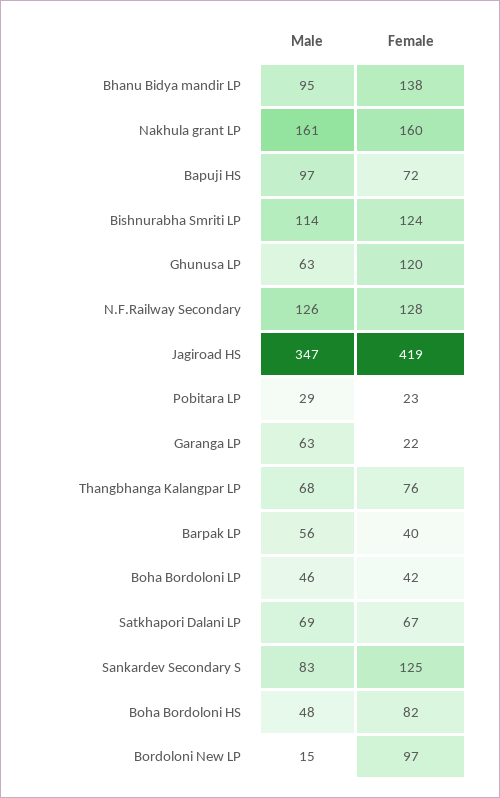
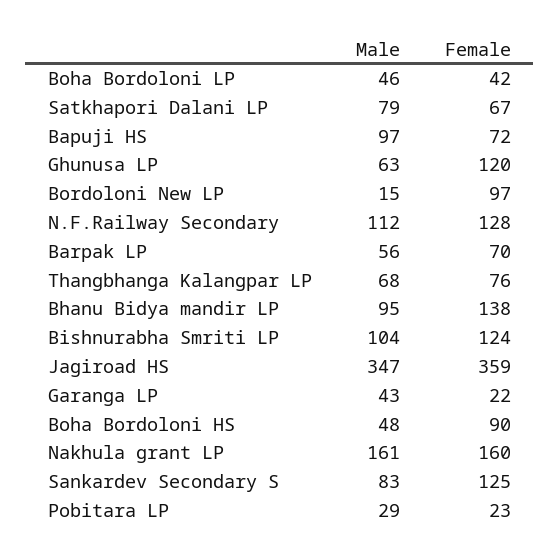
  {
    "Male": {
      "Bhanu Bidya mandir LP": 95,
      "Nakhula grant LP": 161,
      "Bapuji HS": 97,
-     "Bishnurabha Smriti LP": 114,
+     "Bishnurabha Smriti LP": 104,
      "Ghunusa LP": 63,
-     "N.F.Railway Secondary": 126,
+     "N.F.Railway Secondary": 112,
      "Jagiroad HS": 347,
      "Pobitara LP": 29,
-     "Garanga LP": 63,
+     "Garanga LP": 43,
      "Thangbhanga Kalangpar LP": 68,
      "Barpak LP": 56,
      "Boha Bordoloni LP": 46,
-     "Satkhapori Dalani LP": 69,
+     "Satkhapori Dalani LP": 79,
      "Sankardev Secondary S": 83,
      "Boha Bordoloni HS": 48,
      "Bordoloni New LP": 15
    },
    "Female": {
      "Bhanu Bidya mandir LP": 138,
      "Nakhula grant LP": 160,
      "Bapuji HS": 72,
      "Bishnurabha Smriti LP": 124,
      "Ghunusa LP": 120,
      "N.F.Railway Secondary": 128,
-     "Jagiroad HS": 419,
+     "Jagiroad HS": 359,
      "Pobitara LP": 23,
      "Garanga LP": 22,
      "Thangbhanga Kalangpar LP": 76,
-     "Barpak LP": 40,
+     "Barpak LP": 70,
      "Boha Bordoloni LP": 42,
      "Satkhapori Dalani LP": 67,
      "Sankardev Secondary S": 125,
-     "Boha Bordoloni HS": 82,
+     "Boha Bordoloni HS": 90,
      "Bordoloni New LP": 97
    }
  }

